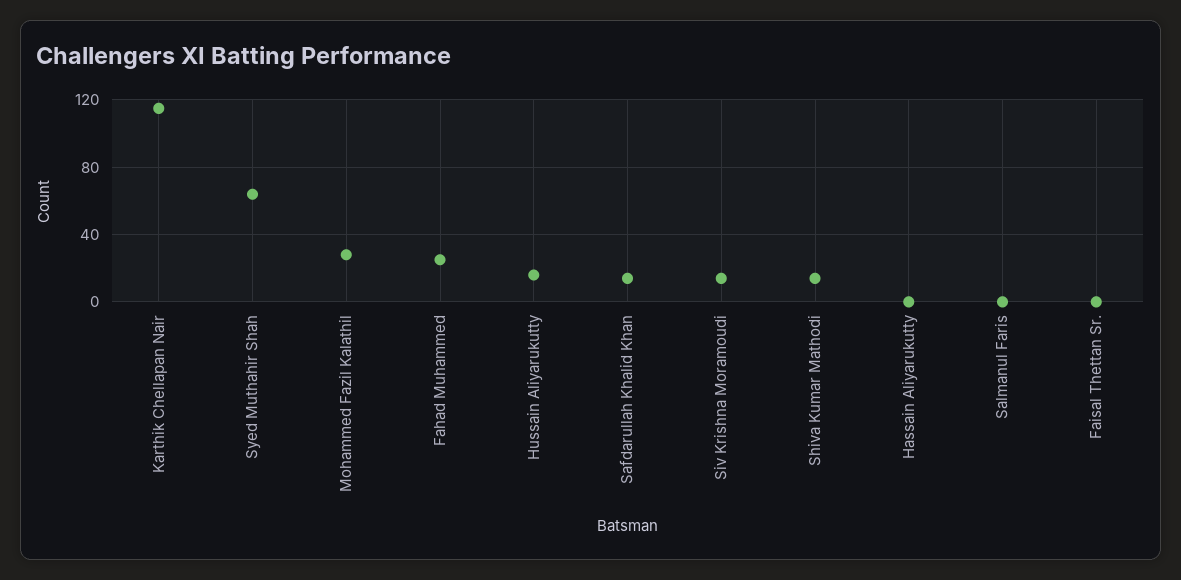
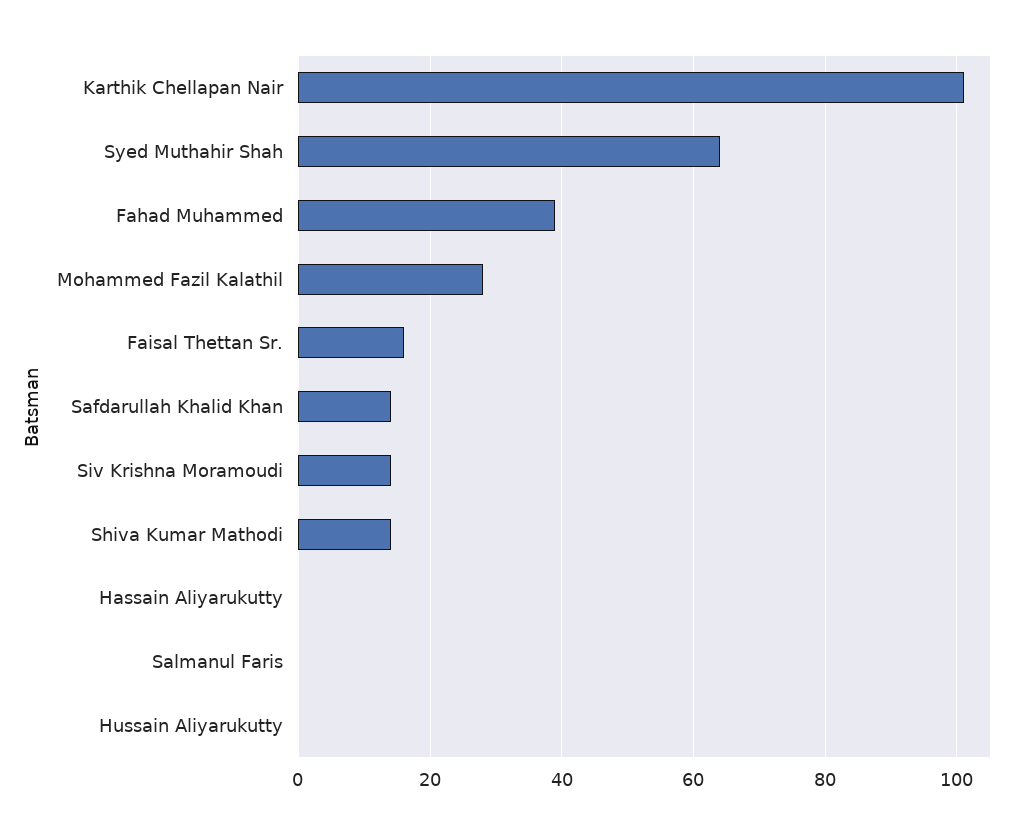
  {
-   "Karthik Chellapan Nair": 115,
+   "Karthik Chellapan Nair": 100,
    "Syed Muthahir Shah": 65,
    "Mohammed Fazil Kalathil": 30,
-   "Fahad Muhammed": 25,
+   "Fahad Muhammed": 40,
-   "Hussain Aliyarukutty": 15,
+   "Hussain Aliyarukutty": 0,
    "Safdarullah Khalid Khan": 15,
    "Siv Krishna Moramoudi": 15,
    "Shiva Kumar Mathodi": 15,
    "Hassain Aliyarukutty": 0,
    "Salmanul Faris": 0,
-   "Faisal Thettan Sr.": 0
+   "Faisal Thettan Sr.": 15
  }

